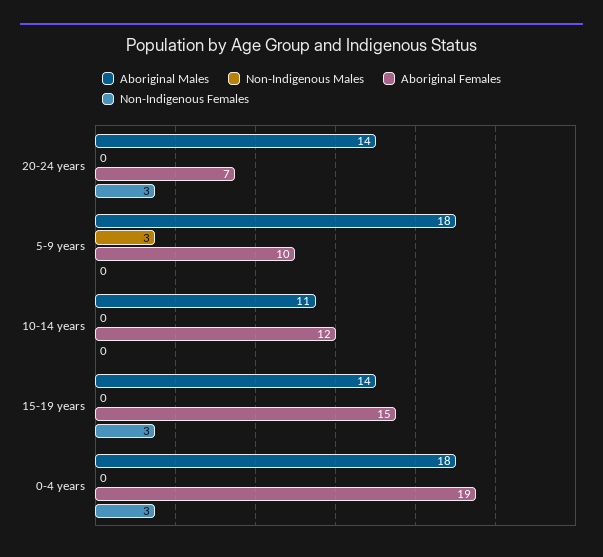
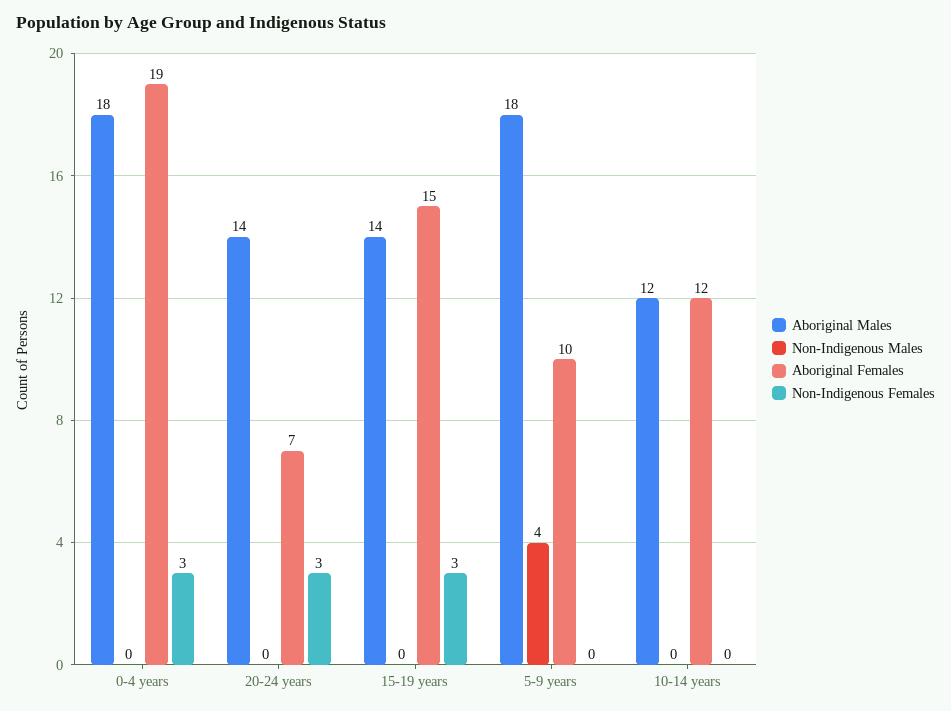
  {
    "Aboriginal Males": {
      "20-24 years": 14,
      "5-9 years": 18,
-     "10-14 years": 11,
+     "10-14 years": 12,
      "15-19 years": 14,
      "0-4 years": 18
    },
    "Non-Indigenous Males": {
      "20-24 years": 0,
-     "5-9 years": 3,
+     "5-9 years": 4,
      "10-14 years": 0,
      "15-19 years": 0,
      "0-4 years": 0
    },
    "Aboriginal Females": {
      "20-24 years": 7,
      "5-9 years": 10,
      "10-14 years": 12,
      "15-19 years": 15,
      "0-4 years": 19
    },
    "Non-Indigenous Females": {
      "20-24 years": 3,
      "5-9 years": 0,
      "10-14 years": 0,
      "15-19 years": 3,
      "0-4 years": 3
    }
  }

